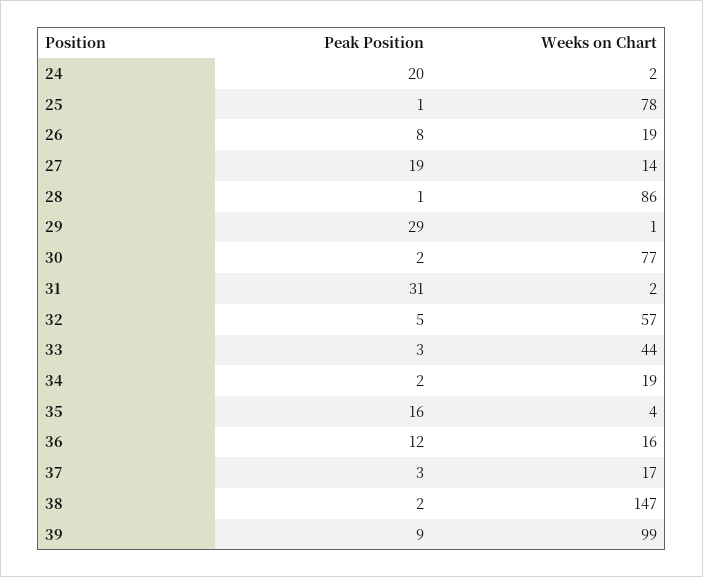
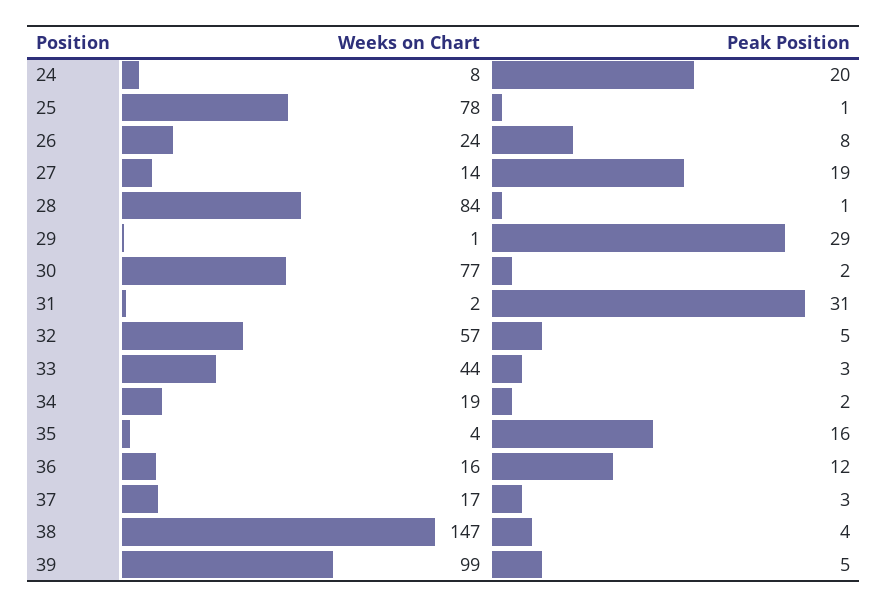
  {
    "Peak Position": {
      "24": 20,
      "25": 1,
      "26": 8,
      "27": 19,
      "28": 1,
      "29": 29,
      "30": 2,
      "31": 31,
      "32": 5,
      "33": 3,
      "34": 2,
      "35": 16,
      "36": 12,
      "37": 3,
-     "38": 2,
+     "38": 4,
-     "39": 9
+     "39": 5
    },
    "Weeks on Chart": {
-     "24": 2,
+     "24": 8,
      "25": 78,
-     "26": 19,
+     "26": 24,
      "27": 14,
-     "28": 86,
+     "28": 84,
      "29": 1,
      "30": 77,
      "31": 2,
      "32": 57,
      "33": 44,
      "34": 19,
      "35": 4,
      "36": 16,
      "37": 17,
      "38": 147,
      "39": 99
    }
  }

